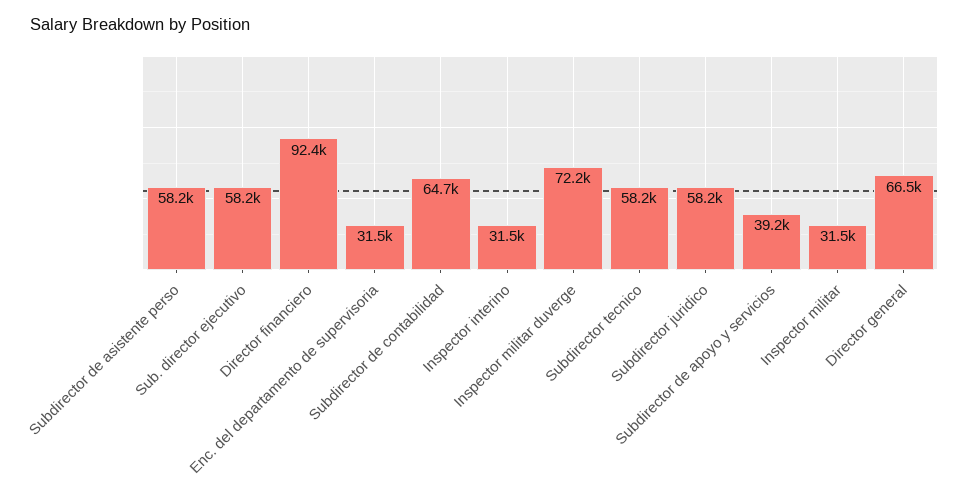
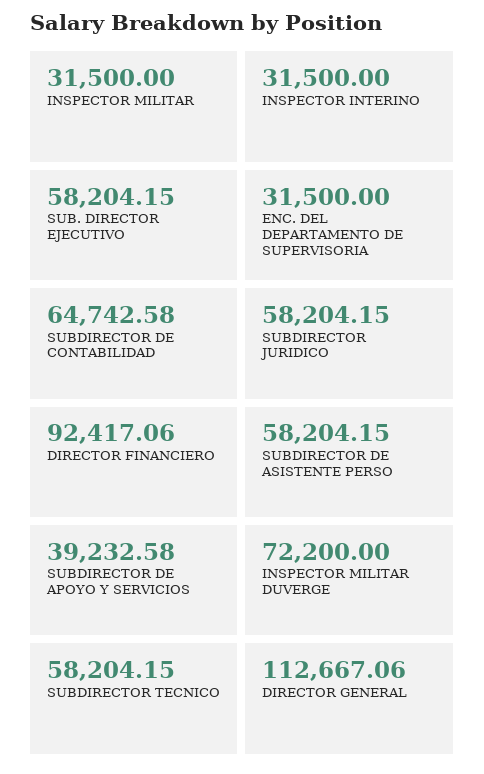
  {
    "Subdirector de asistente perso": 58204.15,
    "Sub. director ejecutivo": 58204.15,
    "Director financiero": 92417.06,
    "Enc. del departamento de supervisoria": 31500,
    "Subdirector de contabilidad": 64742.58,
    "Inspector interino": 31500,
    "Inspector militar duverge": 72200,
    "Subdirector tecnico": 58204.15,
    "Subdirector juridico": 58204.15,
    "Subdirector de apoyo y servicios": 39232.58,
    "Inspector militar": 31500,
-   "Director general": 66500
+   "Director general": 112667.06
  }

